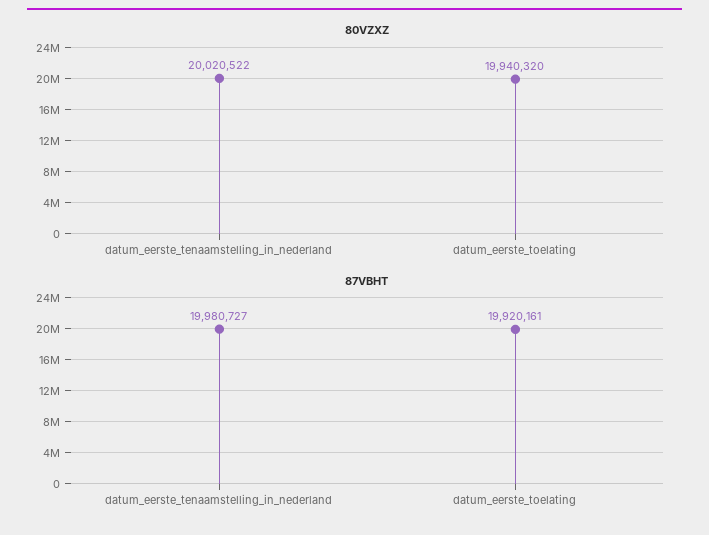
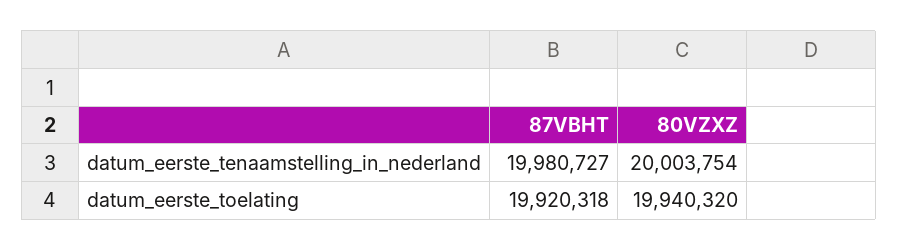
  {
    "80VZXZ": {
-     "datum_eerste_tenaamstelling_in_nederland": 20020522,
+     "datum_eerste_tenaamstelling_in_nederland": 20003754,
      "datum_eerste_toelating": 19940320
    },
    "87VBHT": {
      "datum_eerste_tenaamstelling_in_nederland": 19980727,
-     "datum_eerste_toelating": 19920161
+     "datum_eerste_toelating": 19920318
    }
  }

